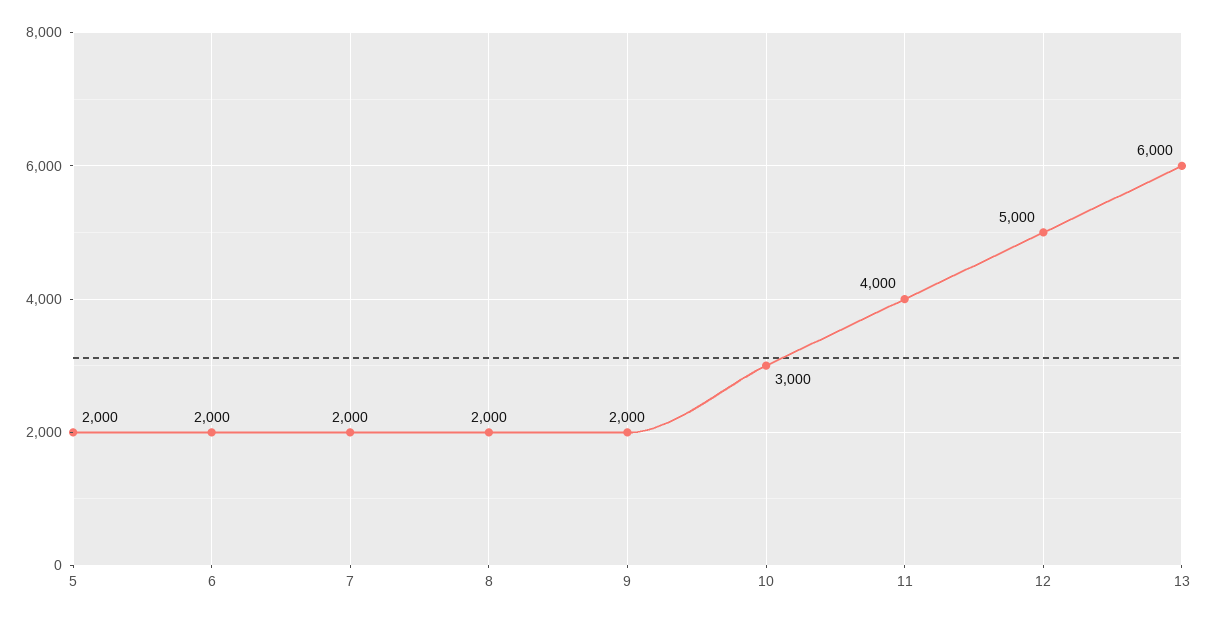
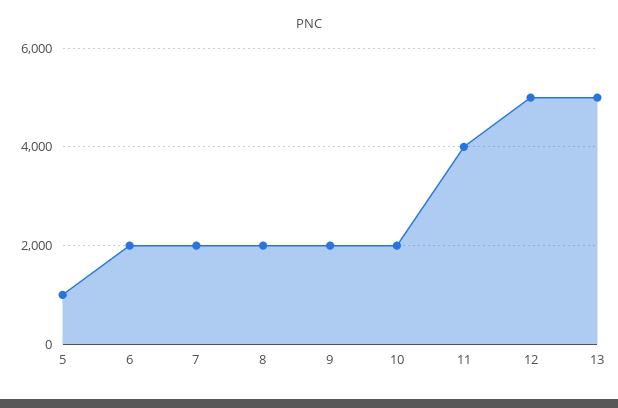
  {
-   "5": 2000,
+   "5": 1000,
    "6": 2000,
    "7": 2000,
    "8": 2000,
    "9": 2000,
-   "10": 3000,
+   "10": 2000,
    "11": 4000,
    "12": 5000,
-   "13": 6000
+   "13": 5000
  }

